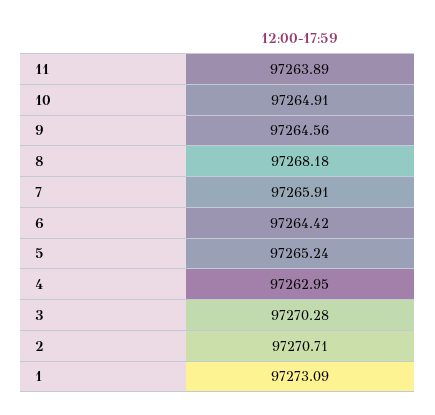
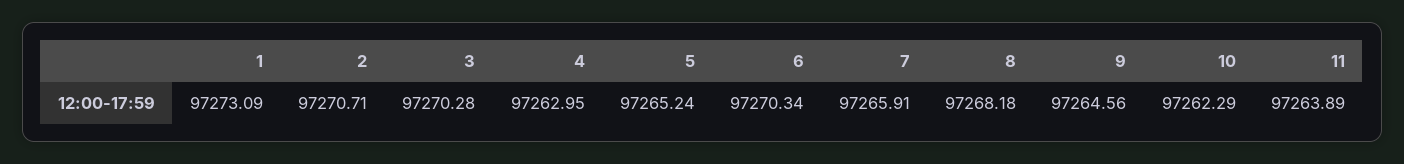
  {
    "11": 97263.89,
-   "10": 97264.91,
+   "10": 97262.29,
    "9": 97264.56,
    "8": 97268.18,
    "7": 97265.91,
-   "6": 97264.42,
+   "6": 97270.34,
    "5": 97265.24,
    "4": 97262.95,
    "3": 97270.28,
    "2": 97270.71,
    "1": 97273.09
  }

